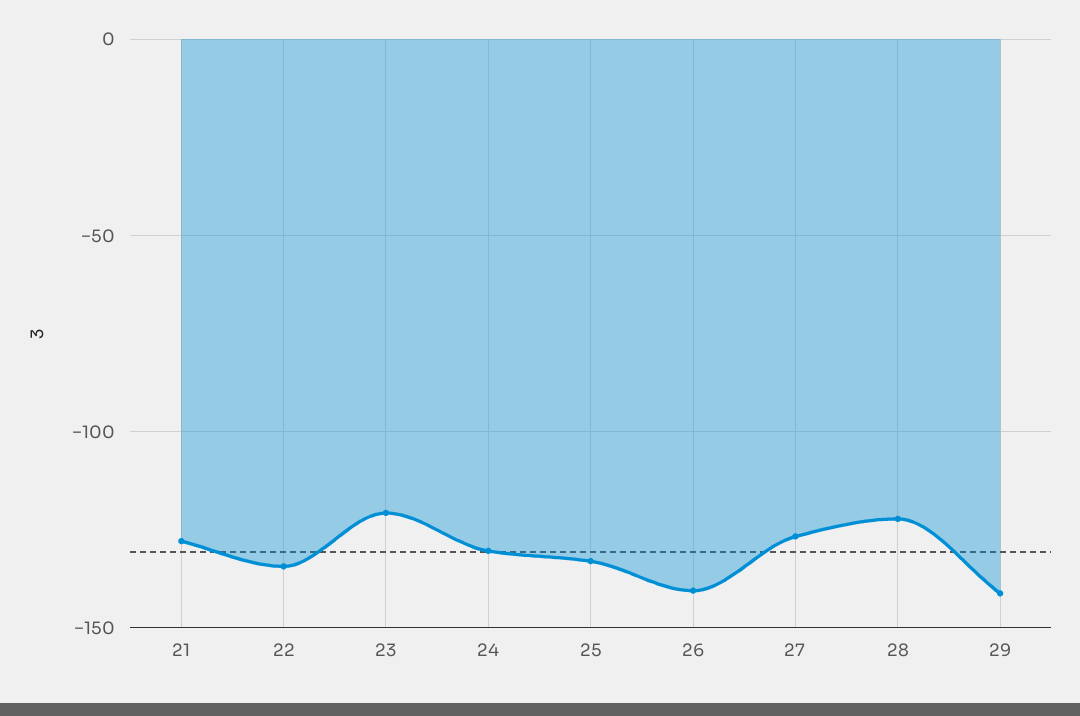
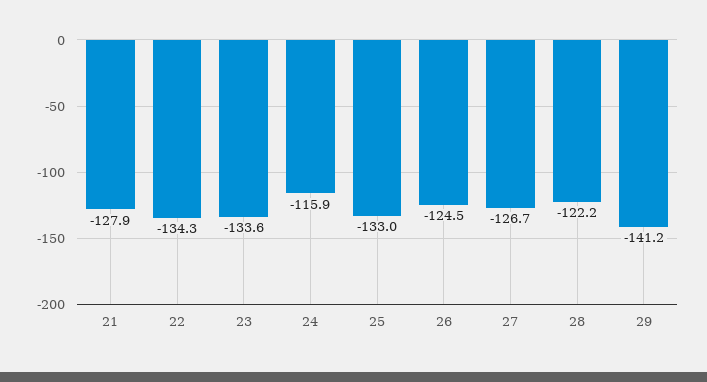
  {
    "21": -127.9,
    "22": -134.3,
-   "23": -120,
+   "23": -133.6,
-   "24": -130,
+   "24": -115.9,
    "25": -133,
-   "26": -140,
+   "26": -124.5,
    "27": -126.7,
    "28": -122.2,
    "29": -141.2
  }

